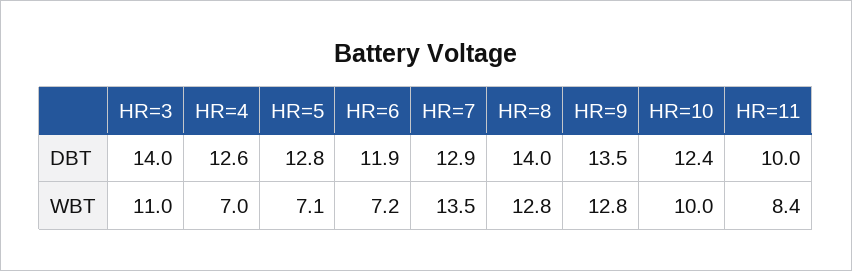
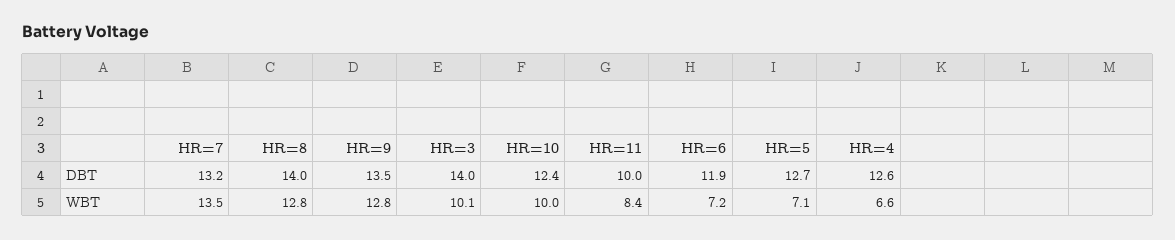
  {
    "HR=3": {
      "DBT": 14,
-     "WBT": 11
+     "WBT": 10.1
    },
    "HR=4": {
      "DBT": 12.6,
-     "WBT": 7
+     "WBT": 6.6
    },
    "HR=5": {
-     "DBT": 12.8,
+     "DBT": 12.7,
      "WBT": 7.1
    },
    "HR=6": {
      "DBT": 11.9,
      "WBT": 7.2
    },
    "HR=7": {
-     "DBT": 12.9,
+     "DBT": 13.2,
      "WBT": 13.5
    },
    "HR=8": {
      "DBT": 14,
      "WBT": 12.8
    },
    "HR=9": {
      "DBT": 13.5,
      "WBT": 12.8
    },
    "HR=10": {
      "DBT": 12.4,
      "WBT": 10
    },
    "HR=11": {
      "DBT": 10,
      "WBT": 8.4
    }
  }

